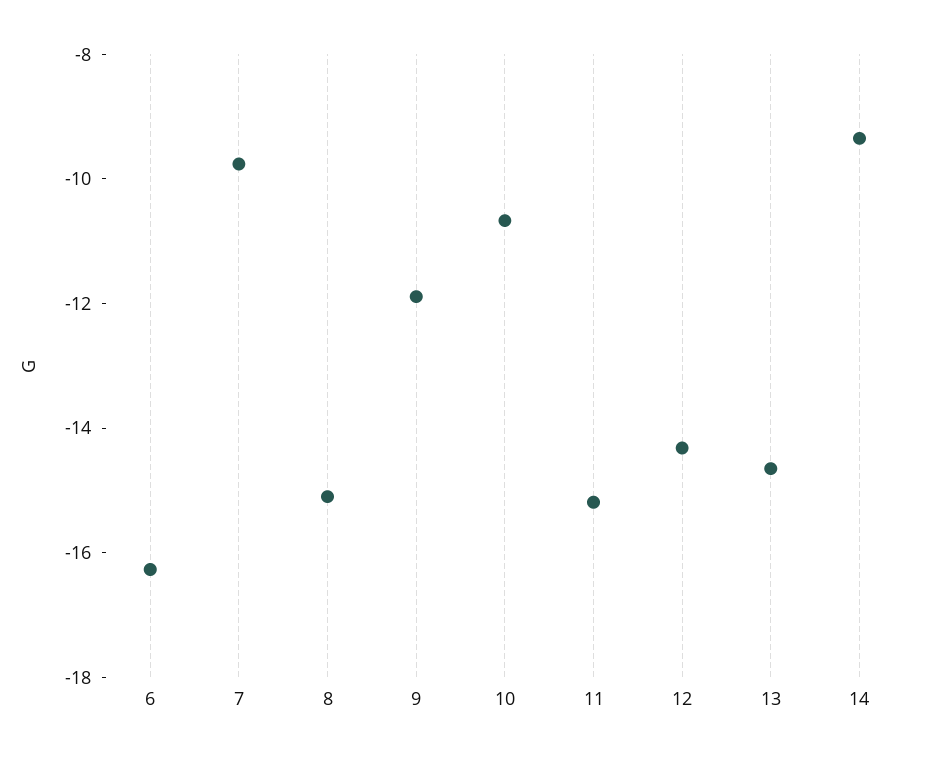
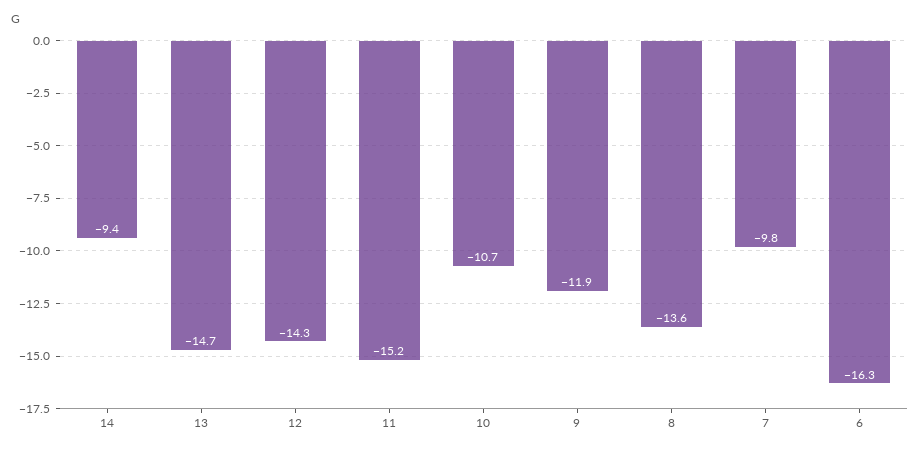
  {
    "6": -16.3,
    "7": -9.8,
-   "8": -15,
+   "8": -13.6,
    "9": -11.9,
    "10": -10.7,
    "11": -15.2,
    "12": -14.3,
    "13": -14.7,
    "14": -9.4
  }

